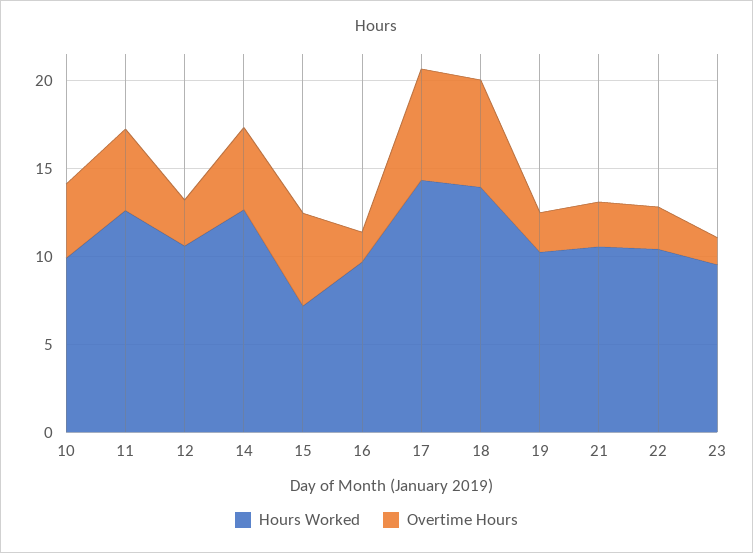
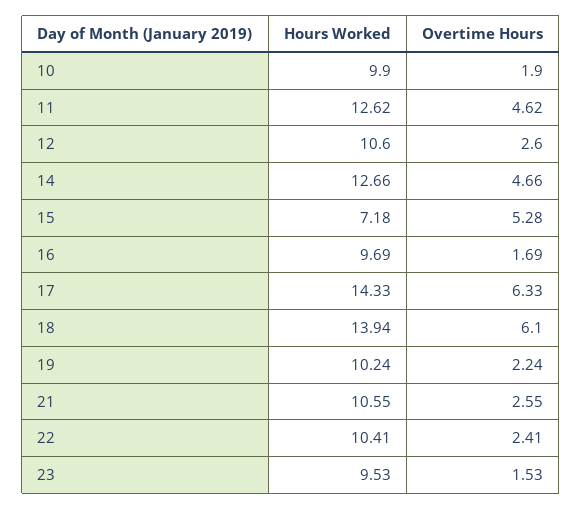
  {
    "Hours Worked": {
      "10": 9.9,
      "11": 12.62,
      "12": 10.6,
      "14": 12.66,
      "15": 7.18,
      "16": 9.69,
      "17": 14.33,
      "18": 13.94,
      "19": 10.24,
      "21": 10.55,
      "22": 10.41,
      "23": 9.53
    },
    "Overtime Hours": {
-     "10": 4,
+     "10": 1.9,
      "11": 4.62,
      "12": 2.6,
      "14": 4.66,
      "15": 5.28,
      "16": 1.69,
      "17": 6.33,
      "18": 6.1,
      "19": 2.24,
      "21": 2.55,
      "22": 2.41,
      "23": 1.53
    }
  }

